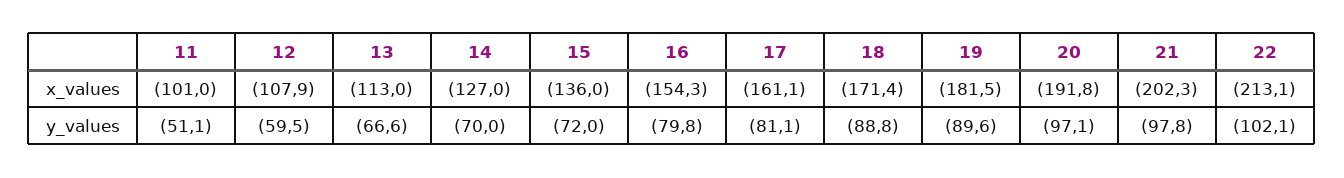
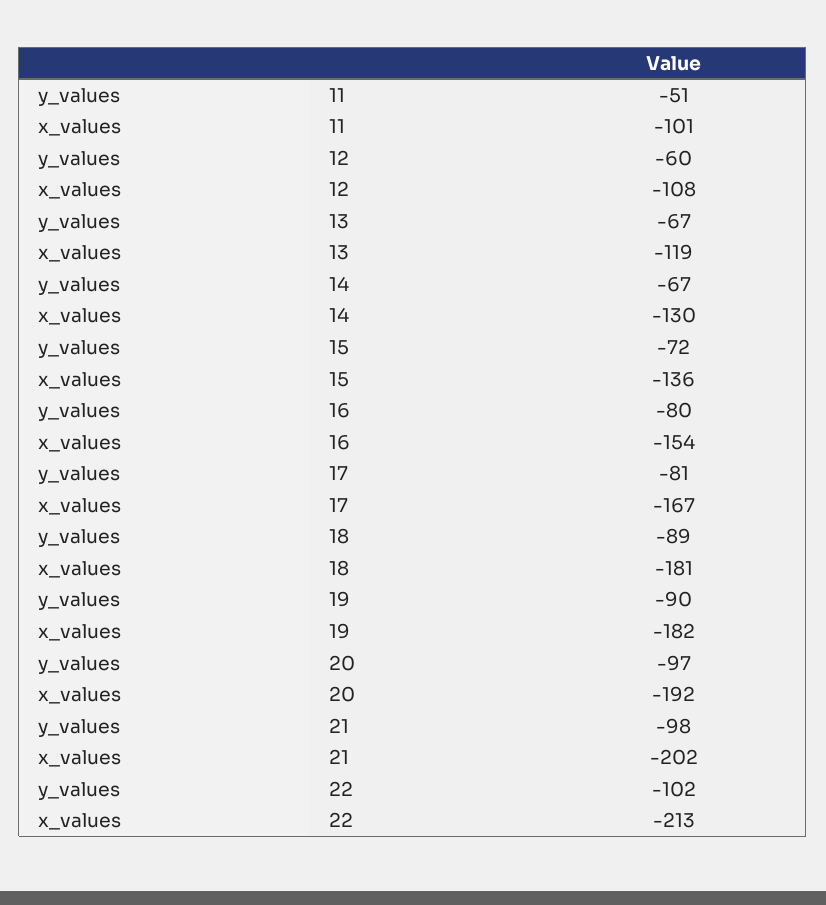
  {
    "11": {
      "x_values": -101,
      "y_values": -51.1
    },
    "12": {
      "x_values": -107.9,
      "y_values": -59.5
    },
    "13": {
-     "x_values": -113,
+     "x_values": -119,
      "y_values": -66.6
    },
    "14": {
-     "x_values": -127,
+     "x_values": -130,
-     "y_values": -70
+     "y_values": -67
    },
    "15": {
      "x_values": -136,
      "y_values": -72
    },
    "16": {
      "x_values": -154.3,
      "y_values": -79.8
    },
    "17": {
-     "x_values": -161.1,
+     "x_values": -167,
      "y_values": -81.1
    },
    "18": {
-     "x_values": -171.4,
+     "x_values": -181,
      "y_values": -88.8
    },
    "19": {
      "x_values": -181.5,
      "y_values": -89.6
    },
    "20": {
      "x_values": -191.8,
      "y_values": -97.1
    },
    "21": {
      "x_values": -202.3,
      "y_values": -97.8
    },
    "22": {
      "x_values": -213.1,
      "y_values": -102.1
    }
  }

